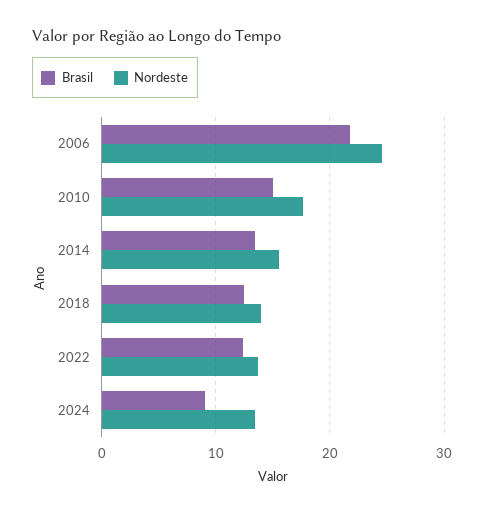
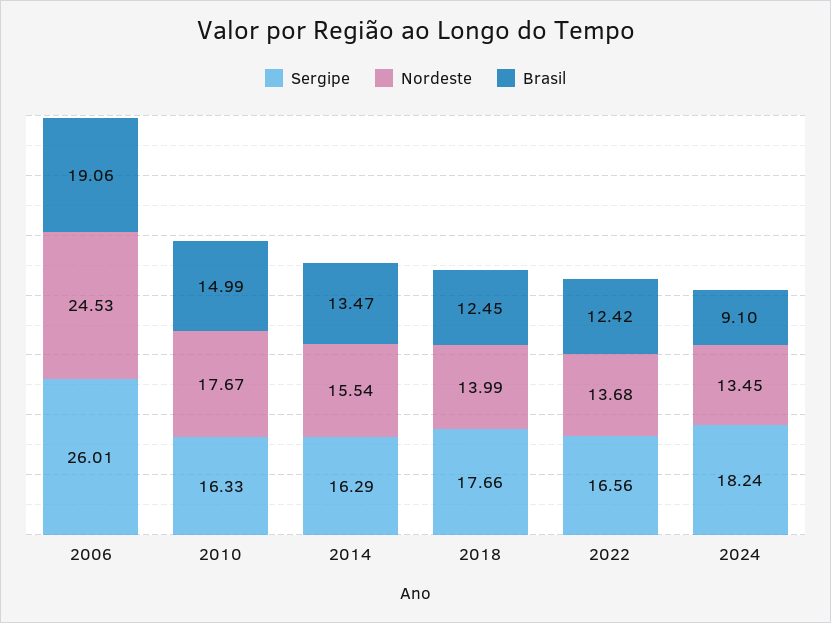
  {
    "Brasil": {
-     "2006": 22,
+     "2006": 19.06,
      "2010": 14.99,
      "2014": 13.47,
      "2018": 12.45,
      "2022": 12.42,
      "2024": 9.1
    },
    "Nordeste": {
      "2006": 24.53,
      "2010": 17.67,
      "2014": 15.54,
      "2018": 13.99,
      "2022": 13.68,
      "2024": 13.45
-   }
+   },
+   "Sergipe": {
+     "2006": 26.01,
+     "2010": 16.33,
+     "2014": 16.29,
+     "2018": 17.66,
+     "2022": 16.56,
+     "2024": 18.24
+   }
  }

